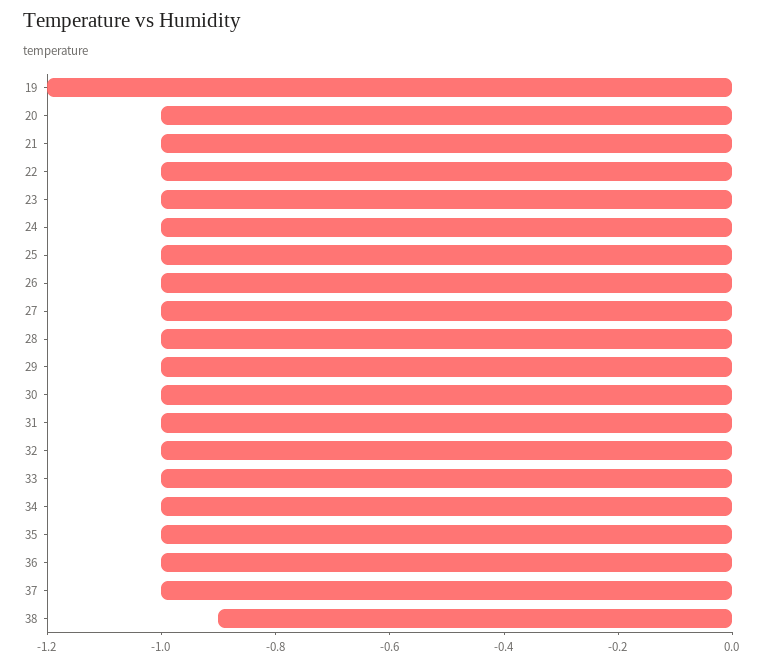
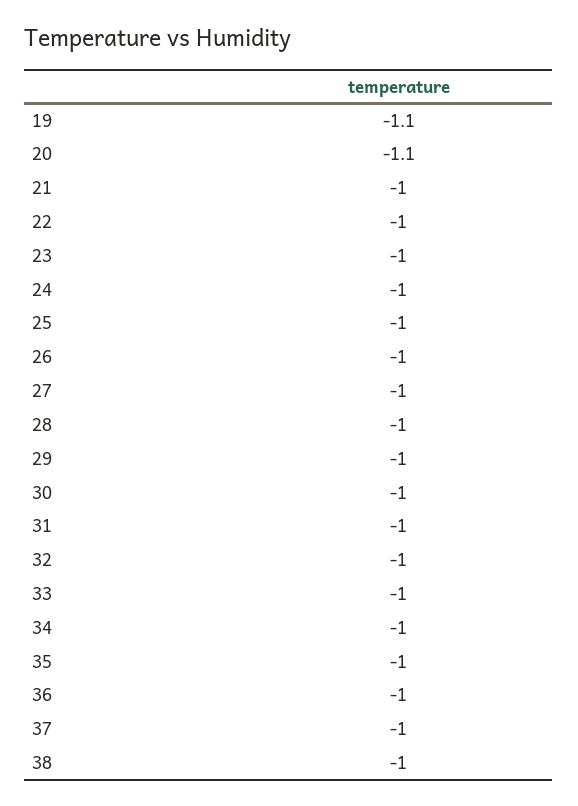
  {
-   "19": -1.2,
+   "19": -1.1,
-   "20": -1,
+   "20": -1.1,
    "21": -1,
    "22": -1,
    "23": -1,
    "24": -1,
    "25": -1,
    "26": -1,
    "27": -1,
    "28": -1,
    "29": -1,
    "30": -1,
    "31": -1,
    "32": -1,
    "33": -1,
    "34": -1,
    "35": -1,
    "36": -1,
    "37": -1,
-   "38": -0.9
+   "38": -1
  }

